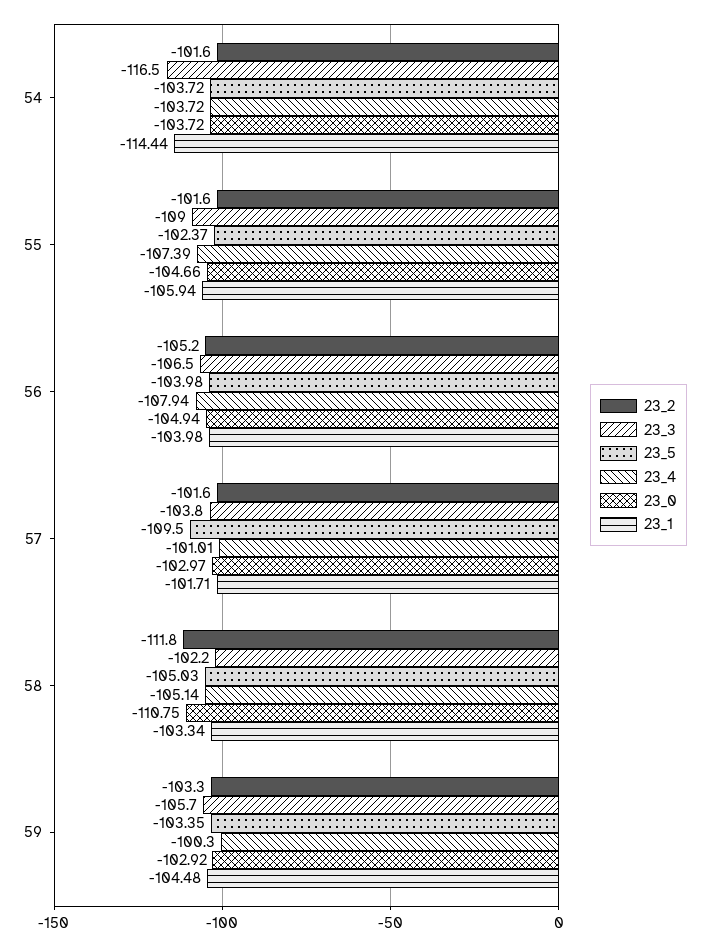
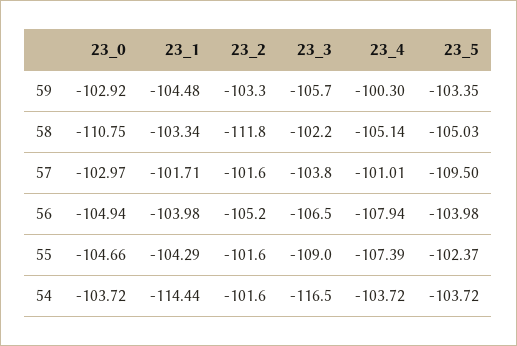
  {
    "23_2": {
      "54": -101.6,
      "55": -101.6,
      "56": -105.2,
      "57": -101.6,
      "58": -111.8,
      "59": -103.3
    },
    "23_3": {
      "54": -116.5,
      "55": -109,
      "56": -106.5,
      "57": -103.8,
      "58": -102.2,
      "59": -105.7
    },
    "23_5": {
      "54": -103.72,
      "55": -102.37,
      "56": -103.98,
      "57": -109.5,
      "58": -105.03,
      "59": -103.35
    },
    "23_4": {
      "54": -103.72,
      "55": -107.39,
      "56": -107.94,
      "57": -101.01,
      "58": -105.14,
      "59": -100.3
    },
    "23_0": {
      "54": -103.72,
      "55": -104.66,
      "56": -104.94,
      "57": -102.97,
      "58": -110.75,
      "59": -102.92
    },
    "23_1": {
      "54": -114.44,
-     "55": -105.94,
+     "55": -104.29,
      "56": -103.98,
      "57": -101.71,
      "58": -103.34,
      "59": -104.48
    }
  }

